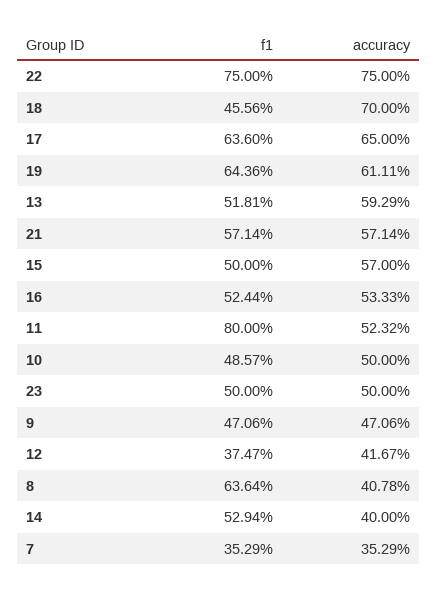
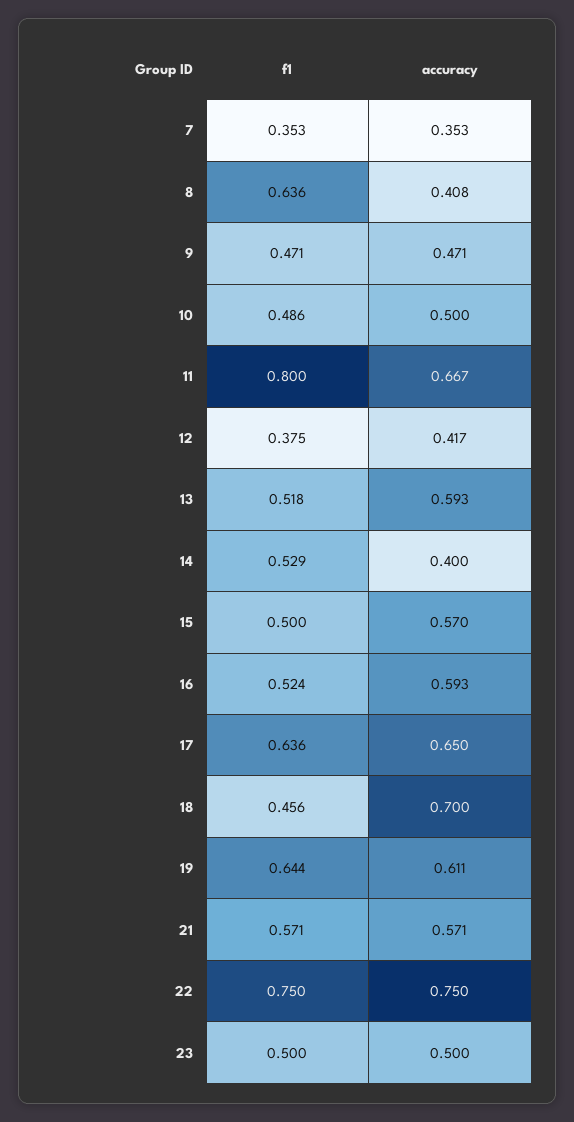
  {
    "f1": {
      "22": 0.75,
      "18": 0.4556,
      "17": 0.636,
      "19": 0.6436,
      "13": 0.5181,
      "21": 0.5714,
      "15": 0.5,
      "16": 0.5244,
      "11": 0.8,
      "10": 0.4857,
      "23": 0.5,
      "9": 0.4706,
      "12": 0.3747,
      "8": 0.6364,
      "14": 0.5294,
      "7": 0.3529
    },
    "accuracy": {
      "22": 0.75,
      "18": 0.7,
      "17": 0.65,
      "19": 0.6111,
      "13": 0.5929,
      "21": 0.5714,
      "15": 0.57,
-     "16": 0.5333,
+     "16": 0.593,
-     "11": 0.5232,
+     "11": 0.667,
      "10": 0.5,
      "23": 0.5,
      "9": 0.4706,
      "12": 0.4167,
      "8": 0.4078,
      "14": 0.4,
      "7": 0.3529
    }
  }

